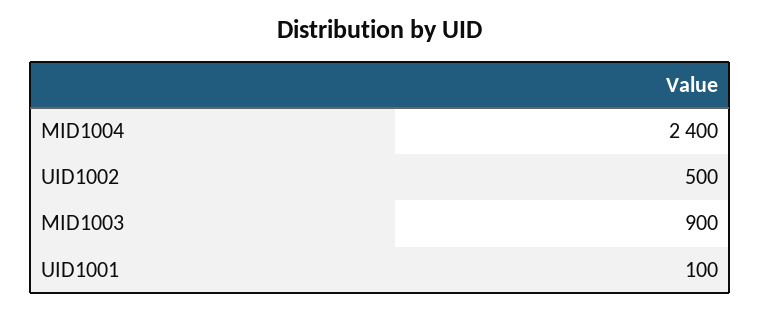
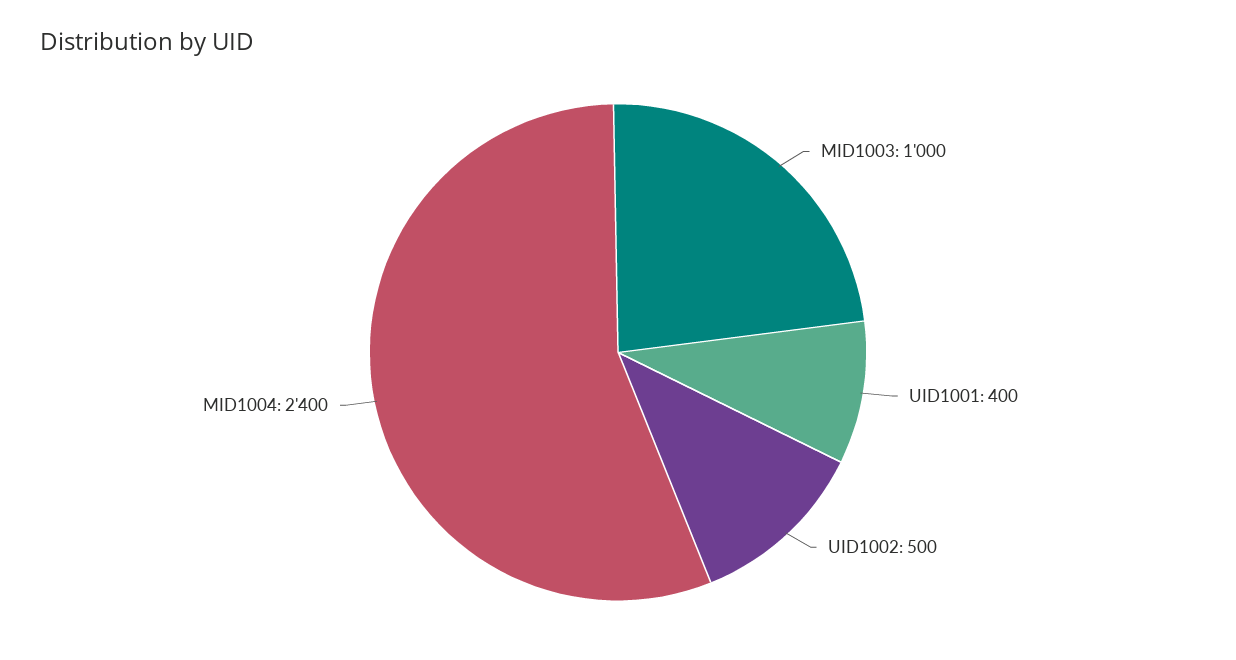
  {
    "MID1004": 2400,
    "UID1002": 500,
-   "MID1003": 900,
+   "MID1003": 1000,
-   "UID1001": 100
+   "UID1001": 400
  }

